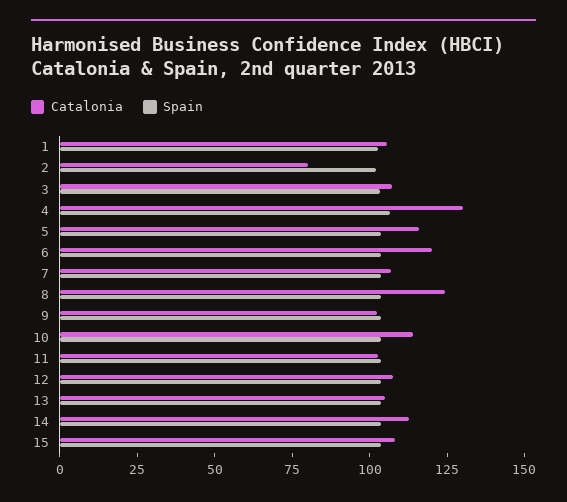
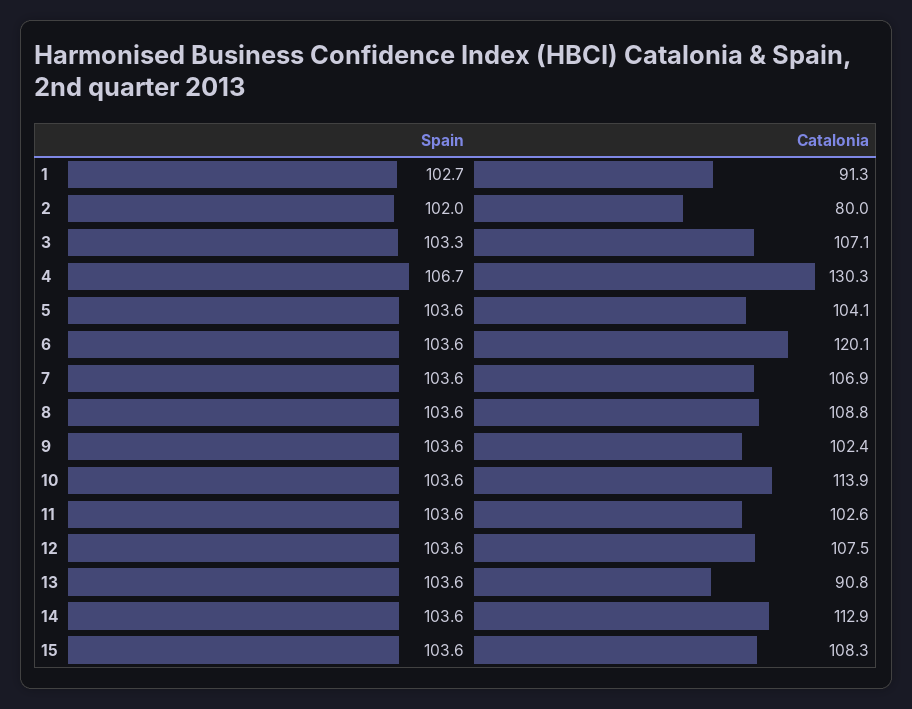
  {
    "Catalonia": {
-     "1": 105,
+     "1": 91.3,
      "2": 80,
      "3": 107.1,
      "4": 130.3,
-     "5": 115,
+     "5": 104.1,
      "6": 120.1,
      "7": 106.9,
-     "8": 125,
+     "8": 108.8,
      "9": 102.4,
      "10": 113.9,
      "11": 102.6,
      "12": 107.5,
-     "13": 105,
+     "13": 90.8,
      "14": 112.9,
      "15": 108.3
    },
    "Spain": {
      "1": 102.7,
      "2": 102,
      "3": 103.3,
      "4": 106.7,
      "5": 103.6,
      "6": 103.6,
      "7": 103.6,
      "8": 103.6,
      "9": 103.6,
      "10": 103.6,
      "11": 103.6,
      "12": 103.6,
      "13": 103.6,
      "14": 103.6,
      "15": 103.6
    }
  }

